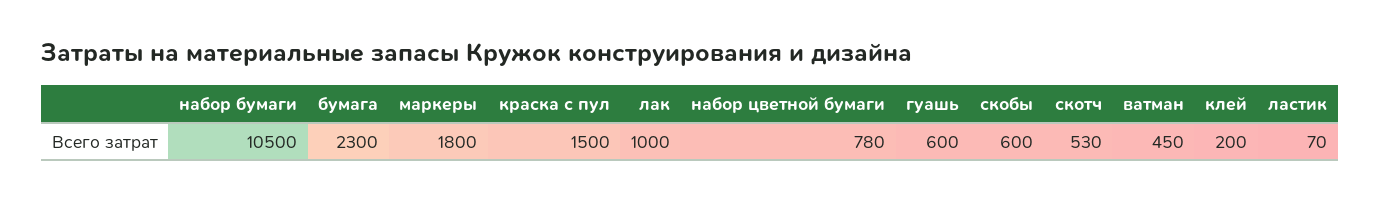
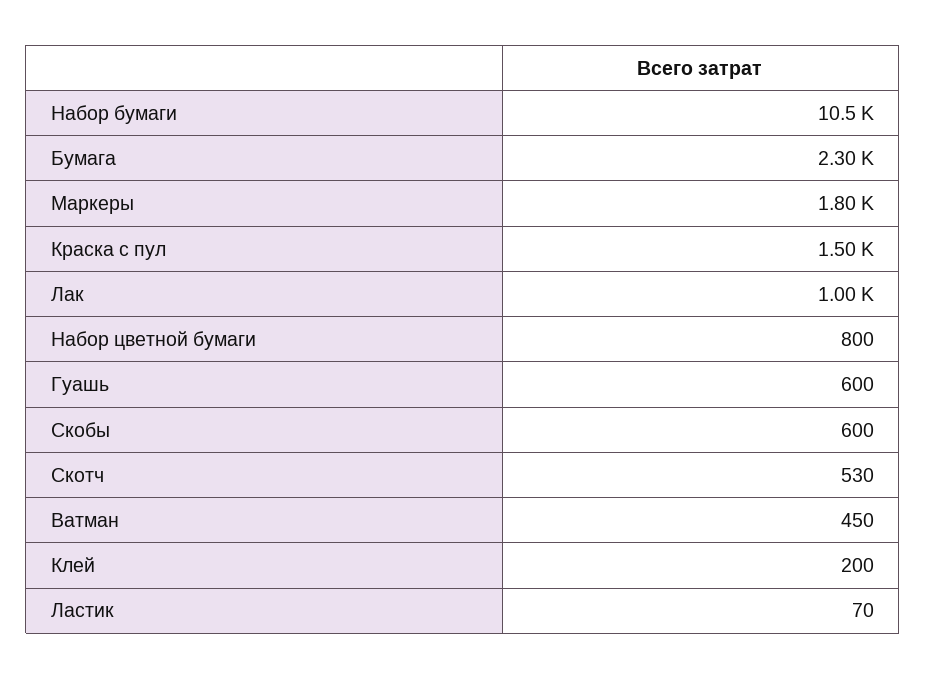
  {
    "набор бумаги": 10500,
    "бумага": 2300,
    "маркеры": 1800,
    "краска с пул": 1500,
    "лак": 1000,
-   "набор цветной бумаги": 780,
+   "набор цветной бумаги": 800,
    "гуашь": 600,
    "скобы": 600,
    "скотч": 530,
    "ватман": 450,
    "клей": 200,
    "ластик": 70
  }

